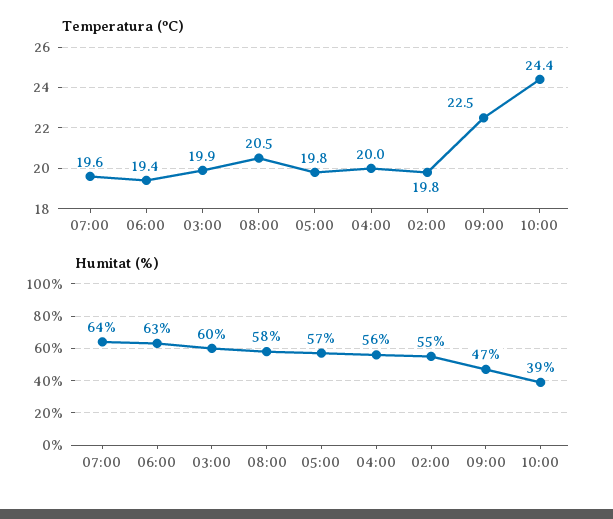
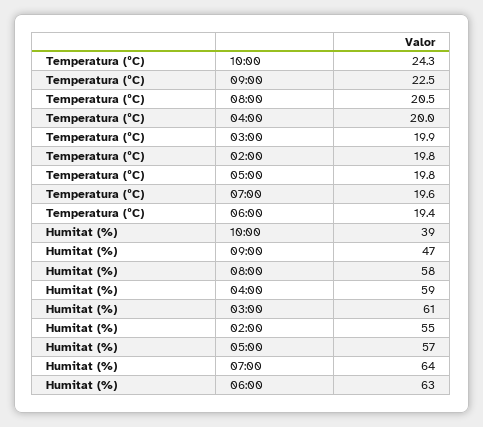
  {
    "Temperatura (ºC)": {
      "07:00": 19.6,
      "06:00": 19.4,
      "03:00": 19.9,
      "08:00": 20.5,
      "05:00": 19.8,
      "04:00": 20,
      "02:00": 19.8,
      "09:00": 22.5,
-     "10:00": 24.4
+     "10:00": 24.3
    },
    "Humitat (%)": {
      "07:00": 64,
      "06:00": 63,
-     "03:00": 60,
+     "03:00": 61,
      "08:00": 58,
      "05:00": 57,
-     "04:00": 56,
+     "04:00": 59,
      "02:00": 55,
      "09:00": 47,
      "10:00": 39
    }
  }

